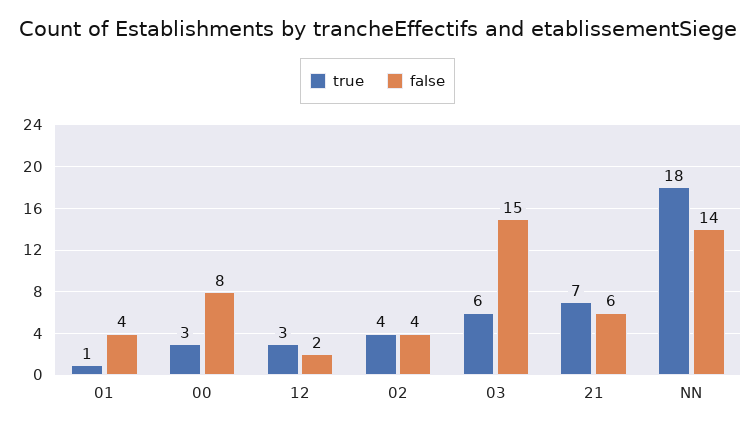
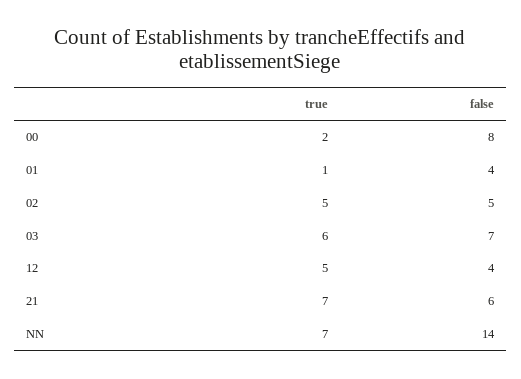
  {
    "true": {
      "01": 1,
-     "00": 3,
+     "00": 2,
-     "12": 3,
+     "12": 5,
-     "02": 4,
+     "02": 5,
      "03": 6,
      "21": 7,
-     "NN": 18
+     "NN": 7
    },
    "false": {
      "01": 4,
      "00": 8,
-     "12": 2,
+     "12": 4,
-     "02": 4,
+     "02": 5,
-     "03": 15,
+     "03": 7,
      "21": 6,
      "NN": 14
    }
  }

